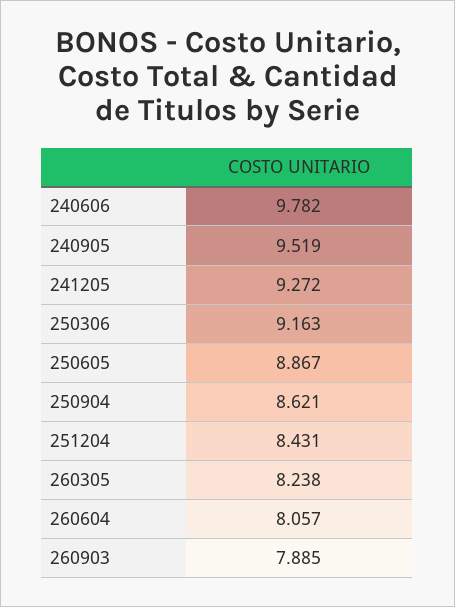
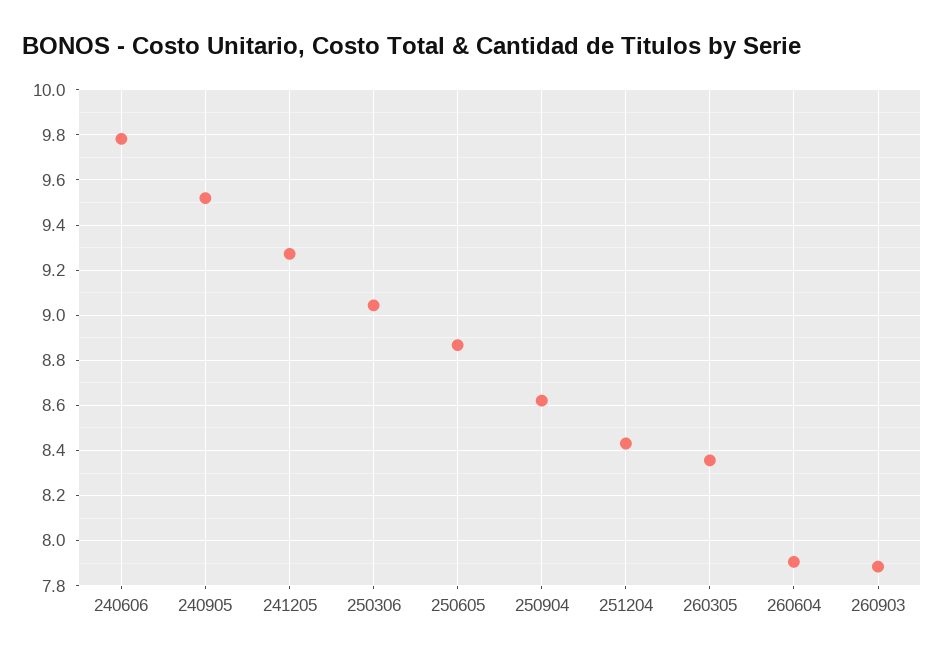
  {
    "240606": 9.782,
    "240905": 9.519,
    "241205": 9.272,
-   "250306": 9.163,
+   "250306": 9.05,
    "250605": 8.867,
    "250904": 8.621,
    "251204": 8.431,
-   "260305": 8.238,
+   "260305": 8.35,
-   "260604": 8.057,
+   "260604": 7.9,
    "260903": 7.885
  }

